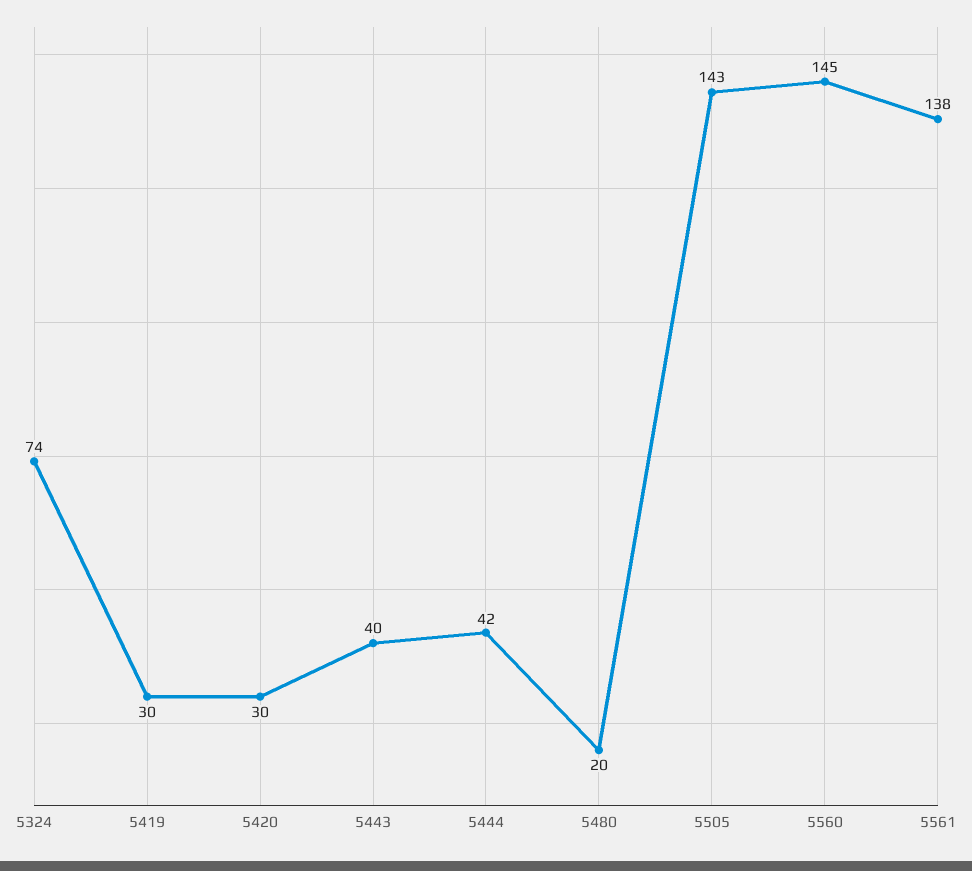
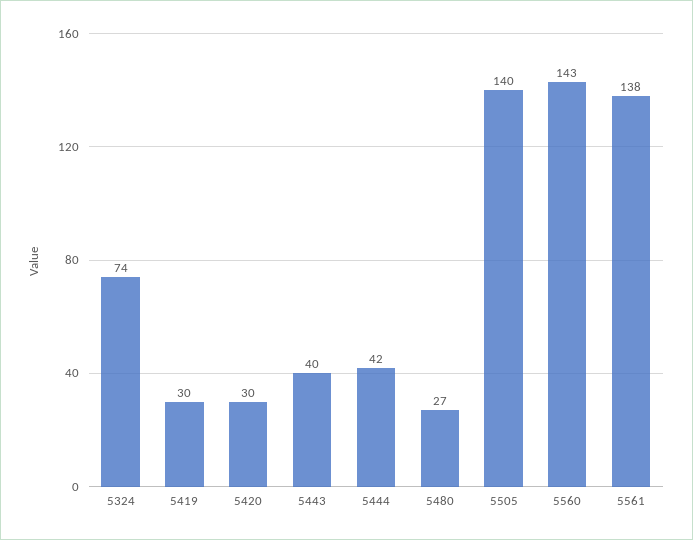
  {
    "5324": 74,
    "5419": 30,
    "5420": 30,
    "5443": 40,
    "5444": 42,
-   "5480": 20,
+   "5480": 27,
-   "5505": 143,
+   "5505": 140,
-   "5560": 145,
+   "5560": 143,
    "5561": 138
  }

